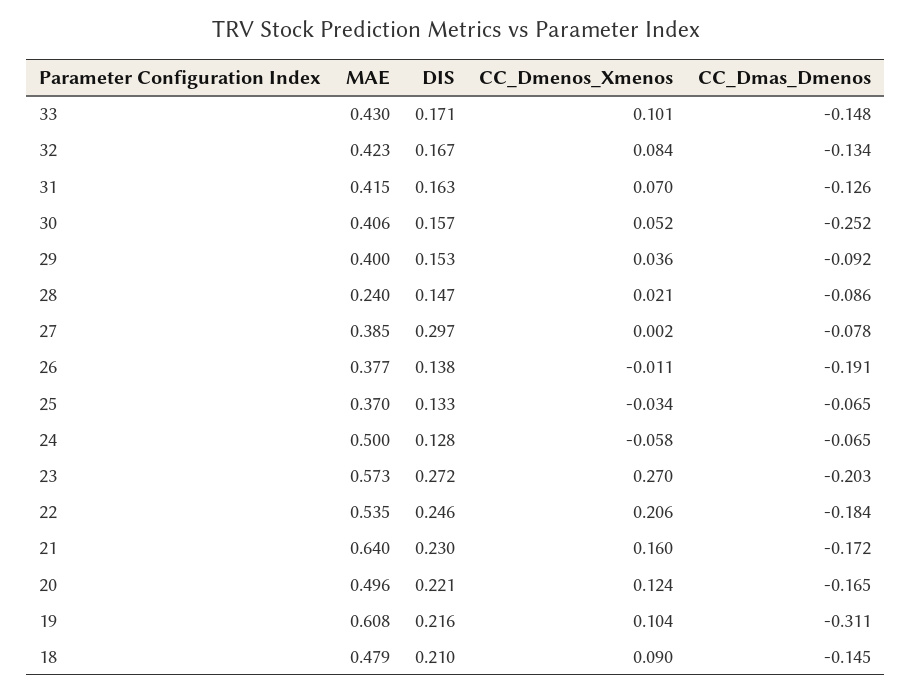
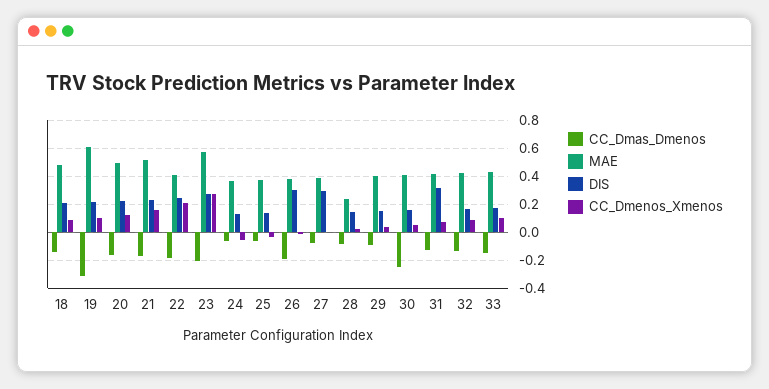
  {
    "MAE": {
      "33": 0.43,
      "32": 0.423,
      "31": 0.415,
      "30": 0.406,
      "29": 0.4,
      "28": 0.24,
      "27": 0.385,
      "26": 0.377,
      "25": 0.37,
-     "24": 0.5,
+     "24": 0.35,
      "23": 0.573,
-     "22": 0.535,
+     "22": 0.4,
-     "21": 0.64,
+     "21": 0.5,
      "20": 0.496,
      "19": 0.608,
      "18": 0.479
    },
    "DIS": {
      "33": 0.171,
      "32": 0.167,
-     "31": 0.163,
+     "31": 0.3,
      "30": 0.157,
      "29": 0.153,
      "28": 0.147,
      "27": 0.297,
-     "26": 0.138,
+     "26": 0.3,
      "25": 0.133,
      "24": 0.128,
      "23": 0.272,
      "22": 0.246,
      "21": 0.23,
      "20": 0.221,
      "19": 0.216,
      "18": 0.21
    },
    "CC_Dmenos_Xmenos": {
      "33": 0.101,
      "32": 0.084,
      "31": 0.07,
      "30": 0.052,
      "29": 0.036,
      "28": 0.021,
      "27": 0.002,
      "26": -0.011,
      "25": -0.034,
      "24": -0.058,
      "23": 0.27,
      "22": 0.206,
      "21": 0.16,
      "20": 0.124,
      "19": 0.104,
      "18": 0.09
    },
    "CC_Dmas_Dmenos": {
      "33": -0.148,
      "32": -0.134,
      "31": -0.126,
      "30": -0.252,
      "29": -0.092,
      "28": -0.086,
      "27": -0.078,
      "26": -0.191,
      "25": -0.065,
      "24": -0.065,
      "23": -0.203,
      "22": -0.184,
      "21": -0.172,
      "20": -0.165,
      "19": -0.311,
      "18": -0.145
    }
  }

